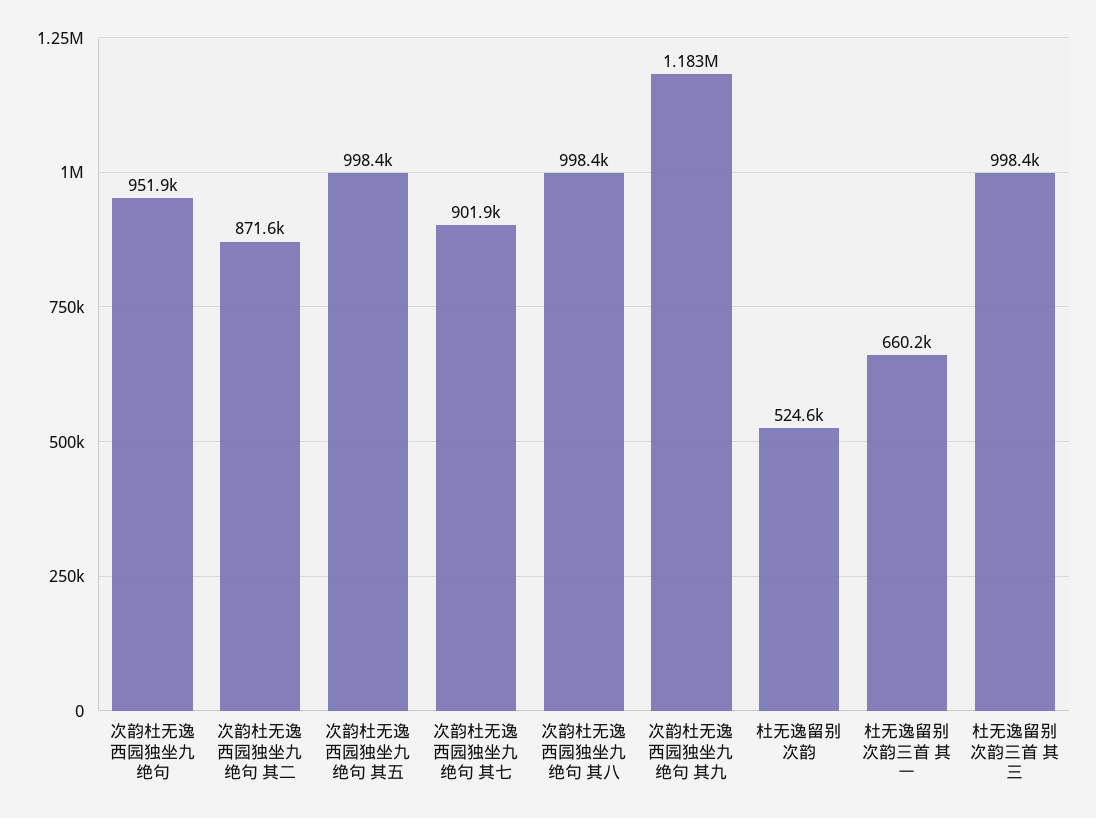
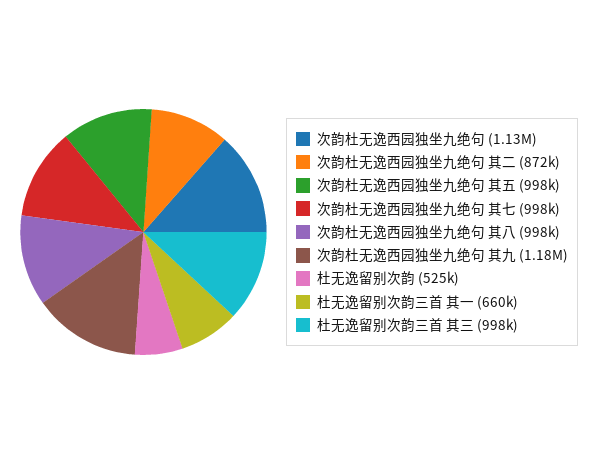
  {
-   "次韵杜无逸西园独坐九绝句": 951900,
+   "次韵杜无逸西园独坐九绝句": 1130000,
    "次韵杜无逸西园独坐九绝句 其二": 871600,
    "次韵杜无逸西园独坐九绝句 其五": 998400,
-   "次韵杜无逸西园独坐九绝句 其七": 901900,
+   "次韵杜无逸西园独坐九绝句 其七": 998000,
    "次韵杜无逸西园独坐九绝句 其八": 998400,
    "次韵杜无逸西园独坐九绝句 其九": 1183000,
    "杜无逸留别次韵": 524600,
    "杜无逸留别次韵三首 其一": 660200,
    "杜无逸留别次韵三首 其三": 998400
  }

